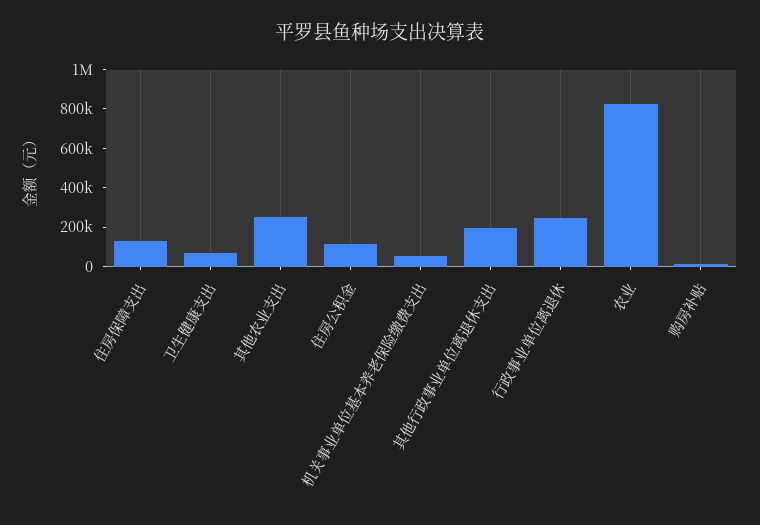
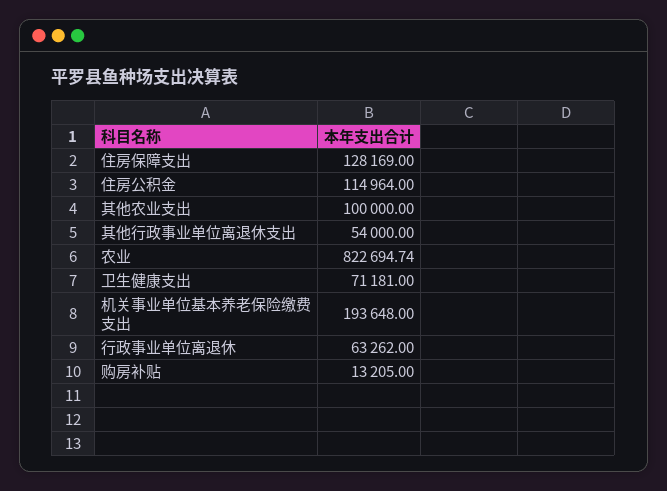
  {
    "住房保障支出": 128169,
    "卫生健康支出": 71181,
-   "其他农业支出": 250000,
+   "其他农业支出": 100000,
    "住房公积金": 114964,
-   "机关事业单位基本养老保险缴费支出": 50000,
+   "机关事业单位基本养老保险缴费支出": 193648,
-   "其他行政事业单位离退休支出": 200000,
+   "其他行政事业单位离退休支出": 54000,
-   "行政事业单位离退休": 250000,
+   "行政事业单位离退休": 63262,
    "农业": 822694.74,
    "购房补贴": 13205
  }

